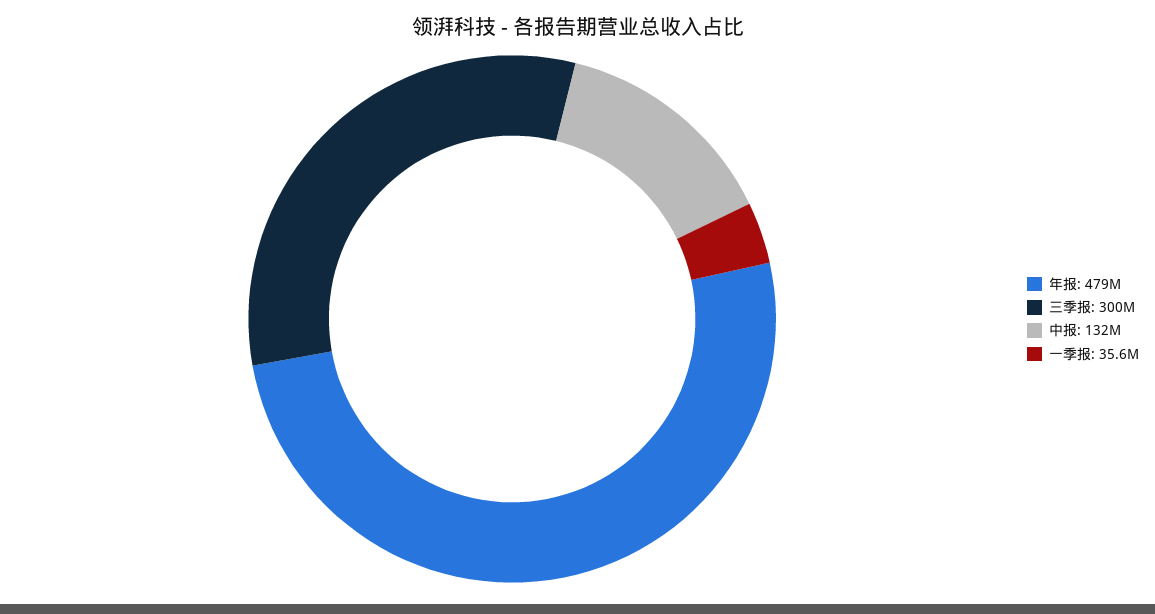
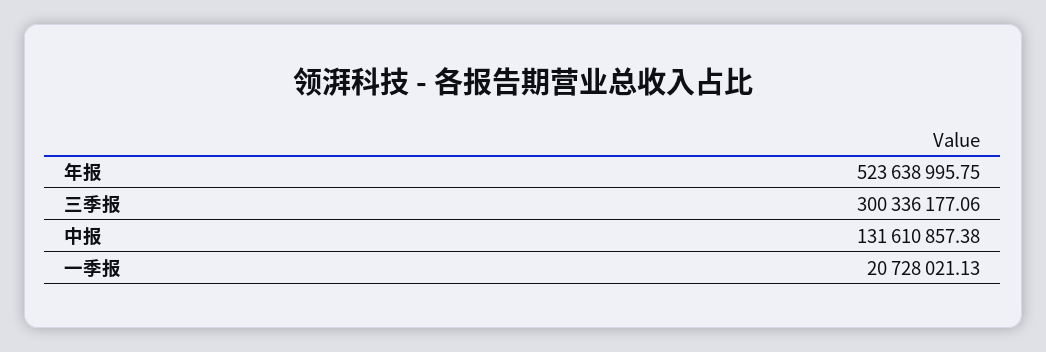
  {
-   "年报": 479000000,
+   "年报": 523638995.75,
    "三季报": 300336177.06,
    "中报": 131610857.38,
-   "一季报": 35600000
+   "一季报": 20728021.13
  }

